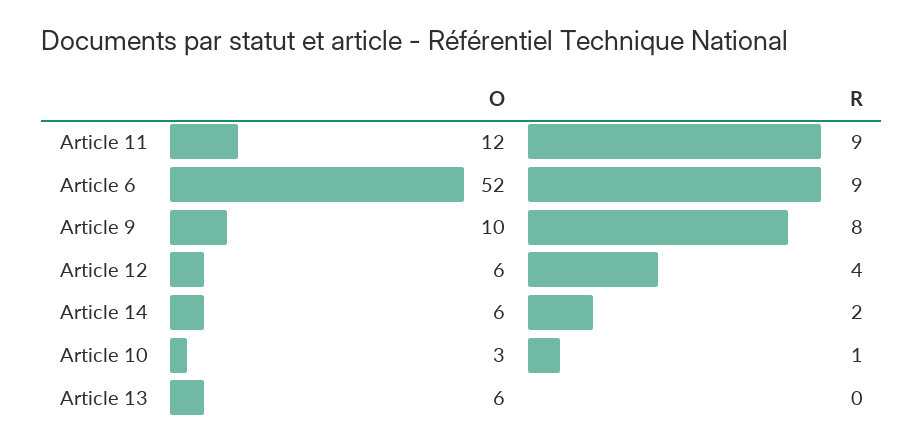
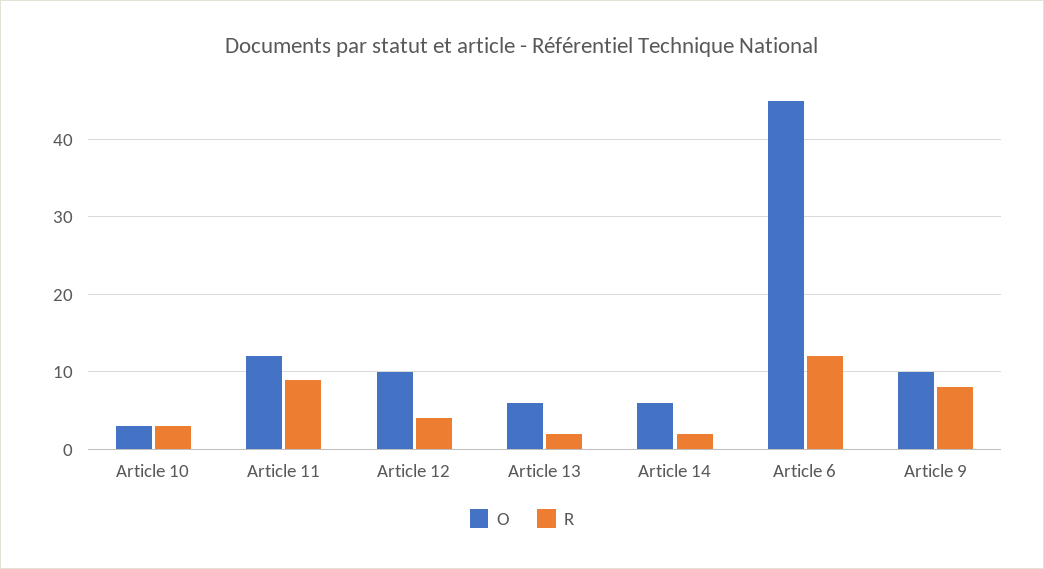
  {
    "O": {
      "Article 11": 12,
-     "Article 6": 52,
+     "Article 6": 45,
      "Article 9": 10,
-     "Article 12": 6,
+     "Article 12": 10,
      "Article 14": 6,
      "Article 10": 3,
      "Article 13": 6
    },
    "R": {
      "Article 11": 9,
-     "Article 6": 9,
+     "Article 6": 12,
      "Article 9": 8,
      "Article 12": 4,
      "Article 14": 2,
-     "Article 10": 1,
+     "Article 10": 3,
-     "Article 13": 0
+     "Article 13": 2
    }
  }

